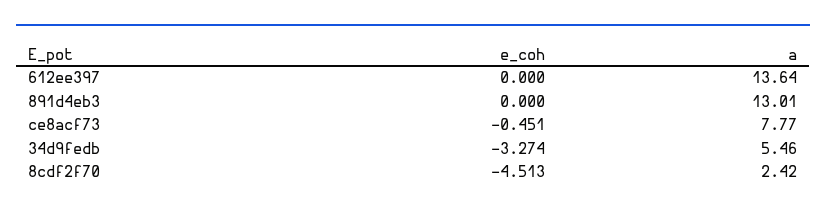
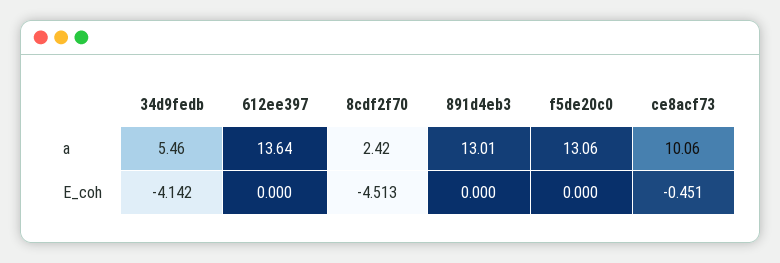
  {
    "e_coh": {
      "612ee397": 0,
      "891d4eb3": 0,
      "ce8acf73": -0.451,
-     "34d9fedb": -3.274,
+     "34d9fedb": -4.142,
-     "8cdf2f70": -4.513
+     "8cdf2f70": -4.513,
+     "f5de20c0": 0
    },
    "a": {
      "612ee397": 13.64,
      "891d4eb3": 13.01,
-     "ce8acf73": 7.77,
+     "ce8acf73": 10.06,
      "34d9fedb": 5.46,
-     "8cdf2f70": 2.42
+     "8cdf2f70": 2.42,
+     "f5de20c0": 13.06
    }
  }

